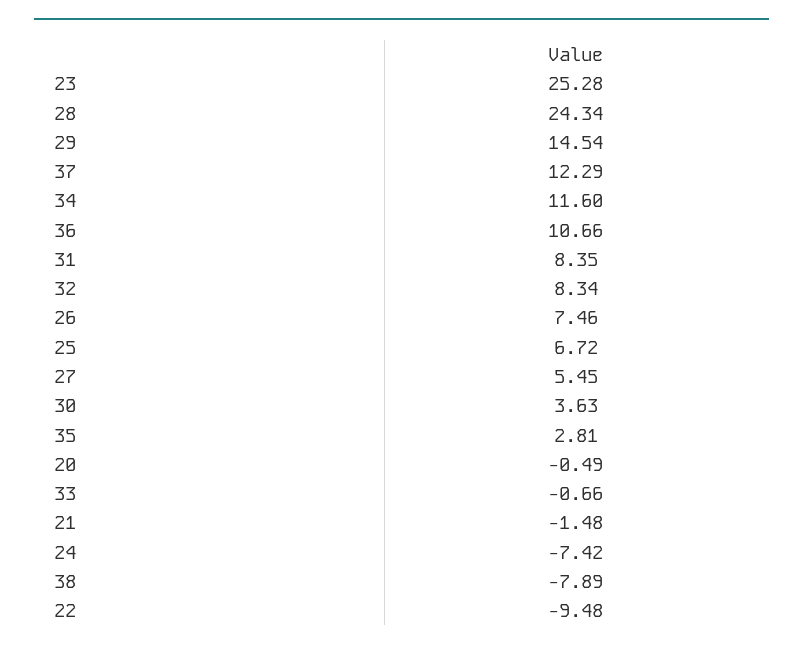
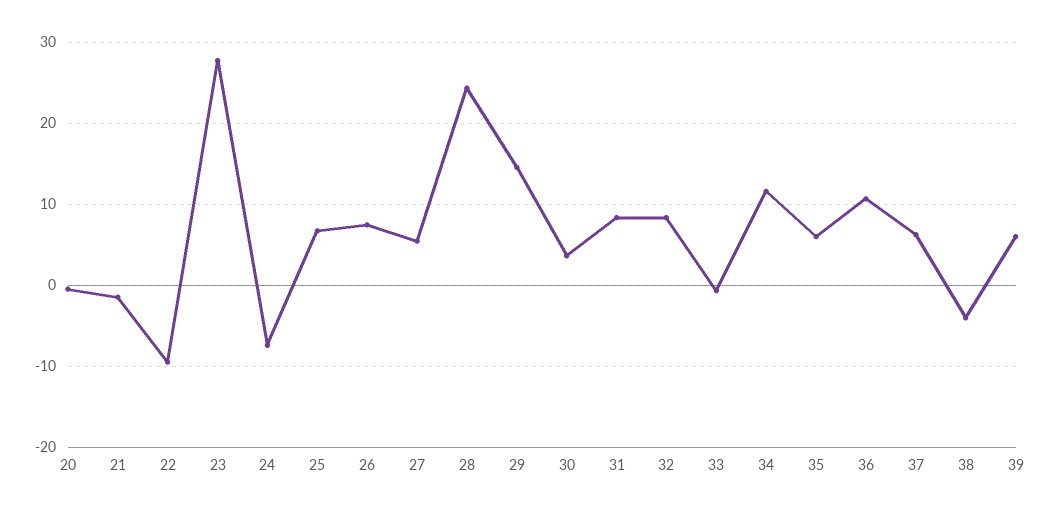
  {
-   "23": 25.28,
+   "23": 28,
    "28": 24.34,
    "29": 14.54,
-   "37": 12.29,
+   "37": 6,
    "34": 11.6,
    "36": 10.66,
    "31": 8.35,
    "32": 8.34,
    "26": 7.46,
    "25": 6.72,
    "27": 5.45,
    "30": 3.63,
-   "35": 2.81,
+   "35": 6,
    "20": -0.49,
    "33": -0.66,
    "21": -1.48,
    "24": -7.42,
-   "38": -7.89,
+   "38": -4,
-   "22": -9.48
+   "22": -9.48,
+   "39": 6
  }

